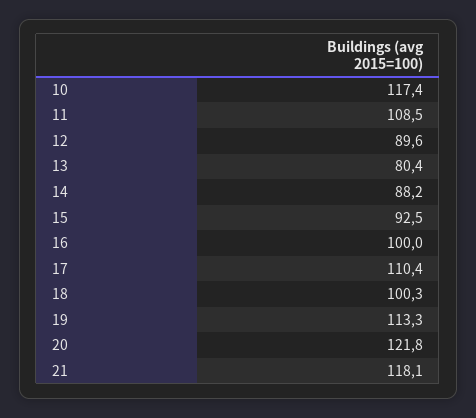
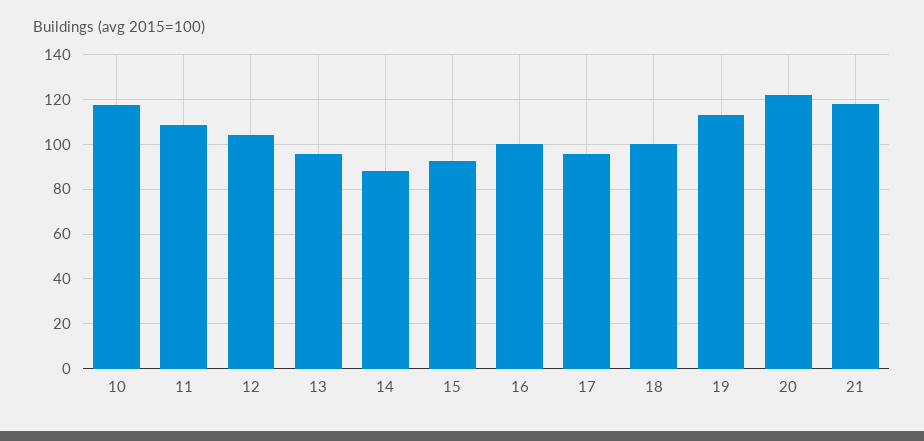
  {
    "10": 117.4,
    "11": 108.5,
-   "12": 89.6,
+   "12": 105,
-   "13": 80.4,
+   "13": 95,
    "14": 88.2,
    "15": 92.5,
    "16": 100,
-   "17": 110.4,
+   "17": 95,
    "18": 100.3,
    "19": 113.3,
    "20": 121.8,
    "21": 118.1
  }

